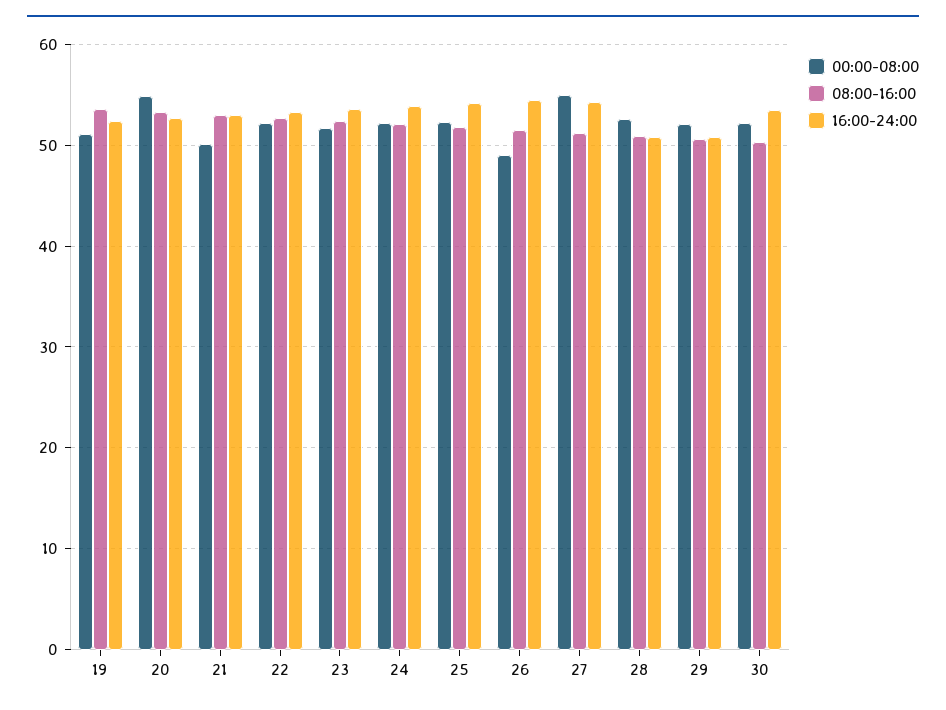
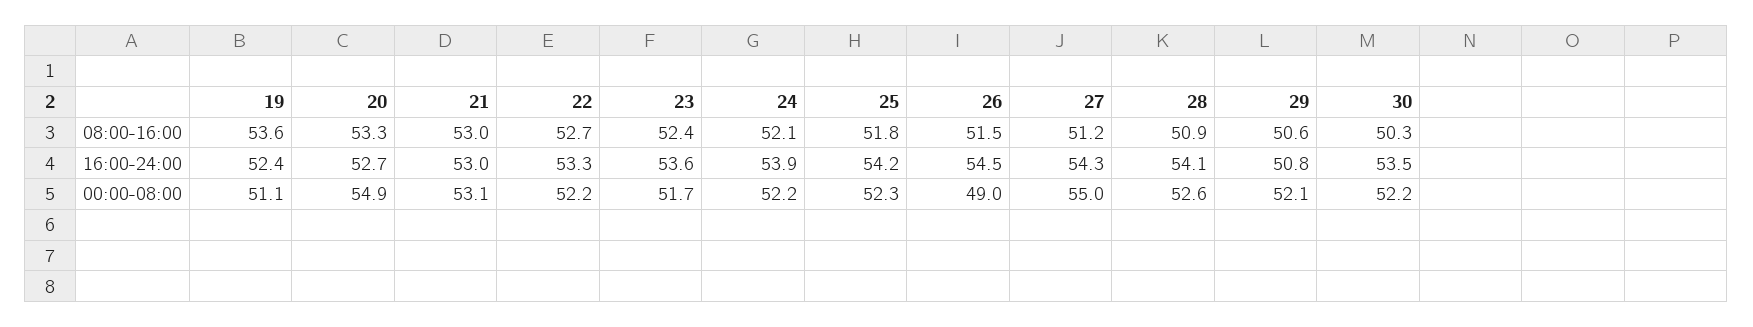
  {
    "00:00-08:00": {
      "19": 51.1,
      "20": 54.9,
-     "21": 50,
+     "21": 53.1,
      "22": 52.2,
      "23": 51.7,
      "24": 52.2,
      "25": 52.3,
      "26": 49,
      "27": 55,
      "28": 52.6,
      "29": 52.1,
      "30": 52.2
    },
    "08:00-16:00": {
      "19": 53.6,
      "20": 53.3,
      "21": 53,
      "22": 52.7,
      "23": 52.4,
      "24": 52.1,
      "25": 51.8,
      "26": 51.5,
      "27": 51.2,
      "28": 50.9,
      "29": 50.6,
      "30": 50.3
    },
    "16:00-24:00": {
      "19": 52.4,
      "20": 52.7,
      "21": 53,
      "22": 53.3,
      "23": 53.6,
      "24": 53.9,
      "25": 54.2,
      "26": 54.5,
      "27": 54.3,
-     "28": 51,
+     "28": 54.1,
      "29": 50.8,
      "30": 53.5
    }
  }

